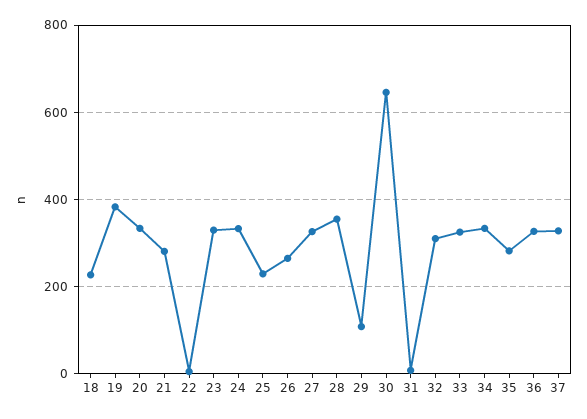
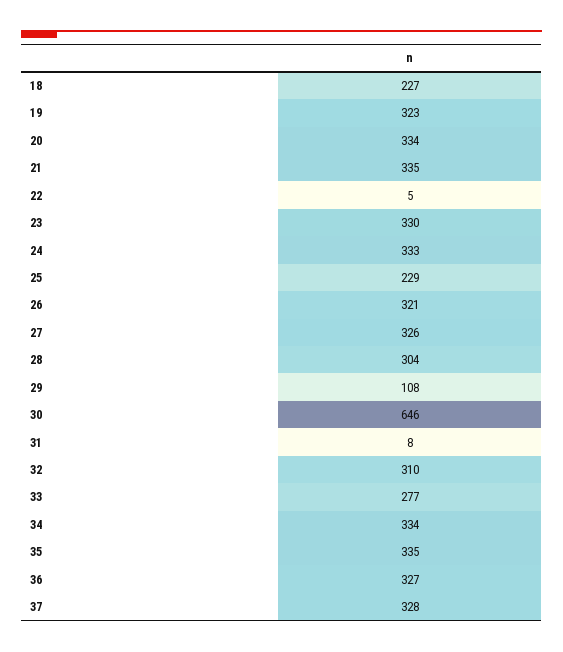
  {
    "18": 227,
-   "19": 380,
+   "19": 323,
    "20": 334,
-   "21": 280,
+   "21": 335,
    "22": 5,
    "23": 330,
    "24": 333,
    "25": 229,
-   "26": 260,
+   "26": 321,
    "27": 326,
-   "28": 360,
+   "28": 304,
    "29": 108,
    "30": 646,
    "31": 8,
    "32": 310,
-   "33": 320,
+   "33": 277,
    "34": 334,
-   "35": 280,
+   "35": 335,
    "36": 327,
    "37": 328
  }

